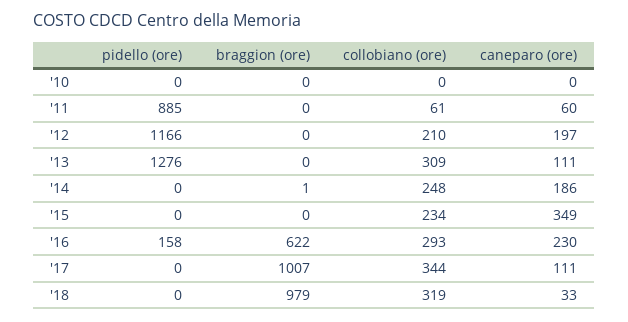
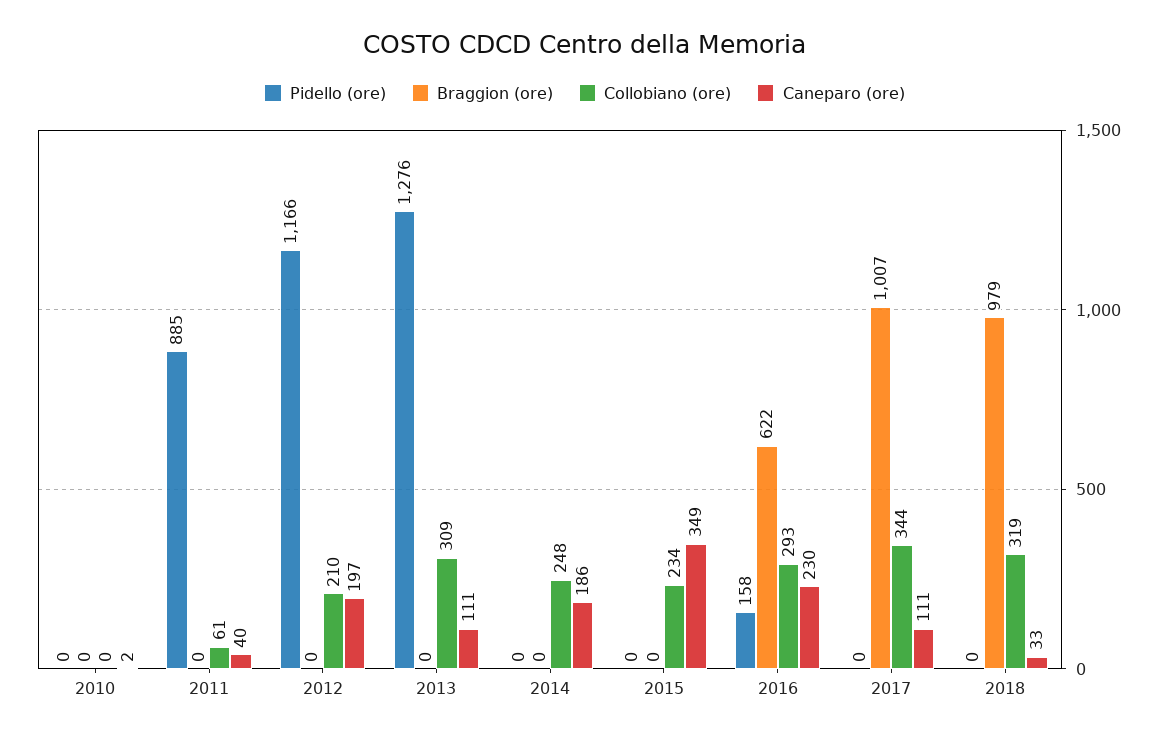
  {
    "pidello (ore)": {
      "'10": 0,
      "'11": 885,
      "'12": 1166,
      "'13": 1276,
      "'14": 0,
      "'15": 0,
      "'16": 158,
      "'17": 0,
      "'18": 0
    },
    "braggion (ore)": {
      "'10": 0,
      "'11": 0,
      "'12": 0,
      "'13": 0,
-     "'14": 1,
+     "'14": 0,
      "'15": 0,
      "'16": 622,
      "'17": 1007,
      "'18": 979
    },
    "collobiano (ore)": {
      "'10": 0,
      "'11": 61,
      "'12": 210,
      "'13": 309,
      "'14": 248,
      "'15": 234,
      "'16": 293,
      "'17": 344,
      "'18": 319
    },
    "caneparo (ore)": {
-     "'10": 0,
+     "'10": 2,
-     "'11": 60,
+     "'11": 40,
      "'12": 197,
      "'13": 111,
      "'14": 186,
      "'15": 349,
      "'16": 230,
      "'17": 111,
      "'18": 33
    }
  }

